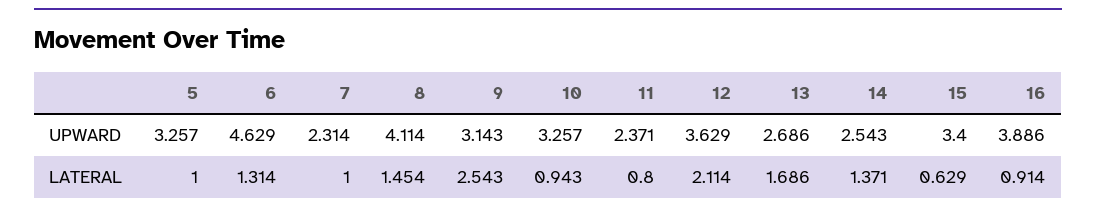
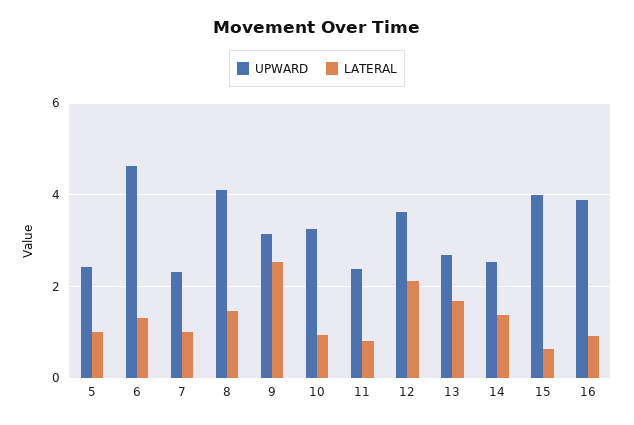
  {
    "UPWARD": {
-     "5": 3.257,
+     "5": 2.4,
      "6": 4.629,
      "7": 2.314,
      "8": 4.114,
      "9": 3.143,
      "10": 3.257,
      "11": 2.371,
      "12": 3.629,
      "13": 2.686,
      "14": 2.543,
-     "15": 3.4,
+     "15": 4,
      "16": 3.886
    },
    "LATERAL": {
      "5": 1,
      "6": 1.314,
      "7": 1,
      "8": 1.454,
      "9": 2.543,
      "10": 0.943,
      "11": 0.8,
      "12": 2.114,
      "13": 1.686,
      "14": 1.371,
      "15": 0.629,
      "16": 0.914
    }
  }

